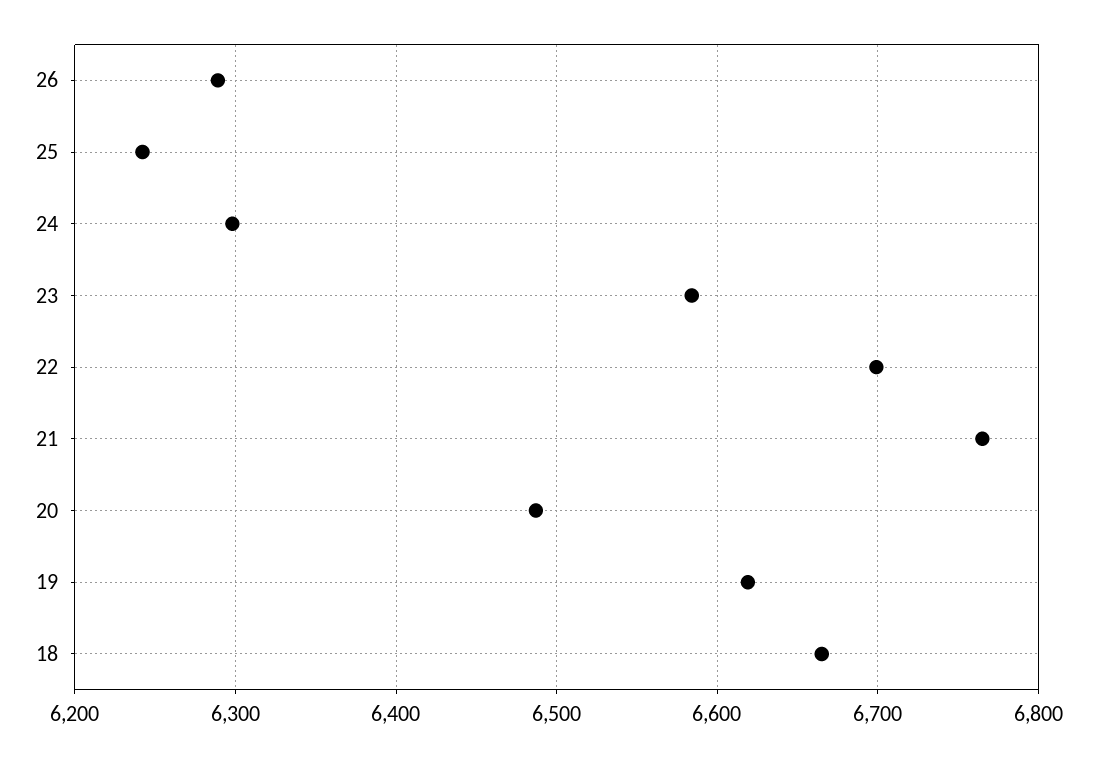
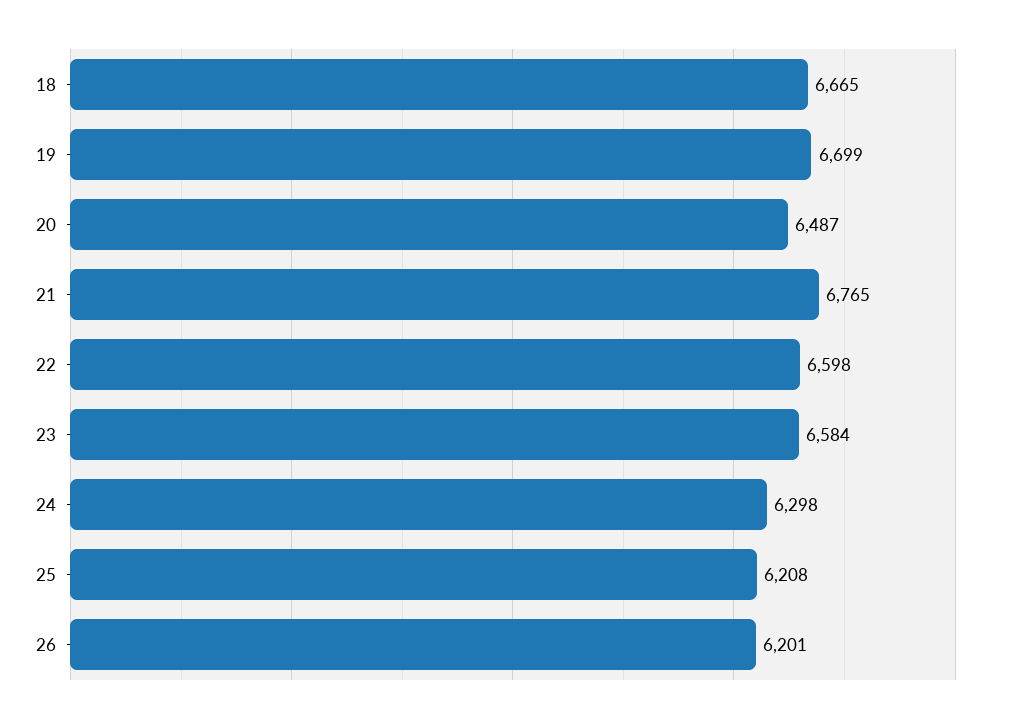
  {
-   "26": 6290,
+   "26": 6201,
-   "25": 6240,
+   "25": 6208,
    "24": 6298,
    "23": 6584,
-   "22": 6700,
+   "22": 6598,
    "21": 6765,
    "20": 6487,
-   "19": 6620,
+   "19": 6699,
    "18": 6665
  }

